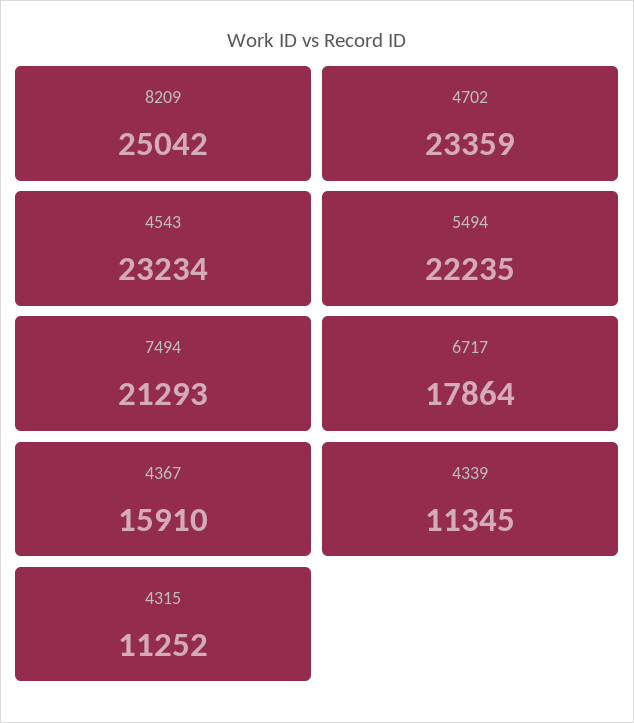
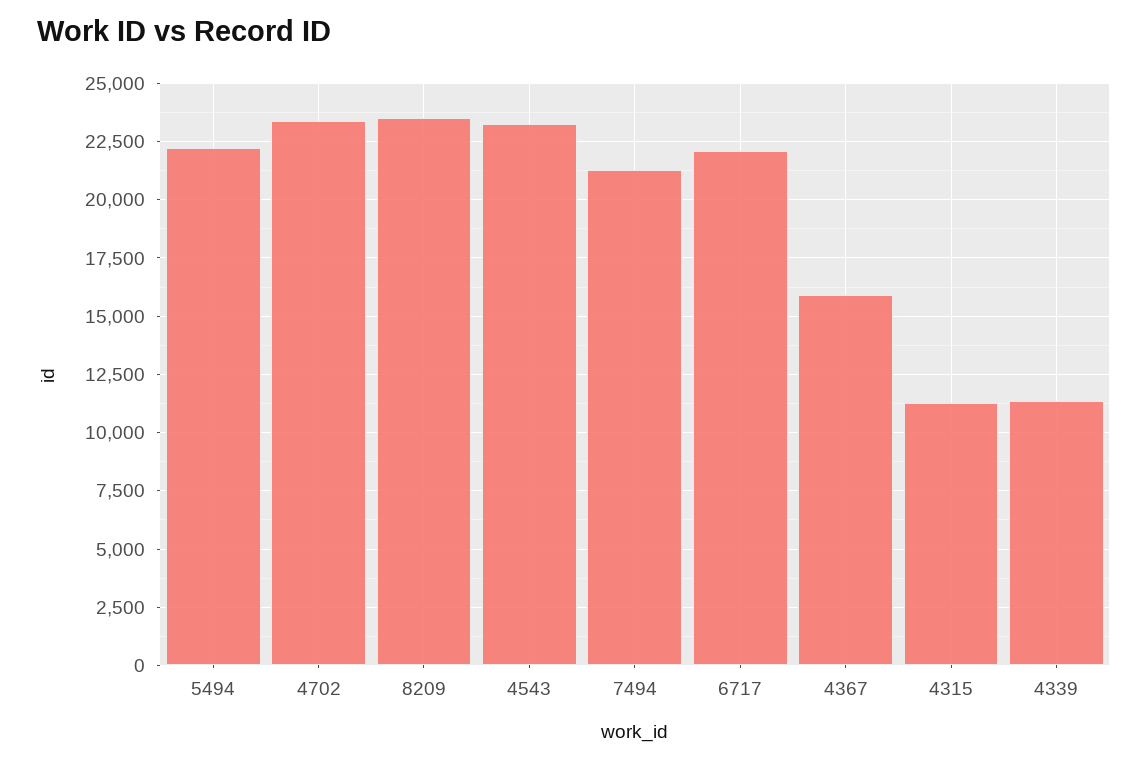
  {
-   "8209": 25042,
+   "8209": 23500,
    "4702": 23359,
    "4543": 23234,
    "5494": 22235,
    "7494": 21293,
-   "6717": 17864,
+   "6717": 22000,
    "4367": 15910,
    "4339": 11345,
    "4315": 11252
  }

